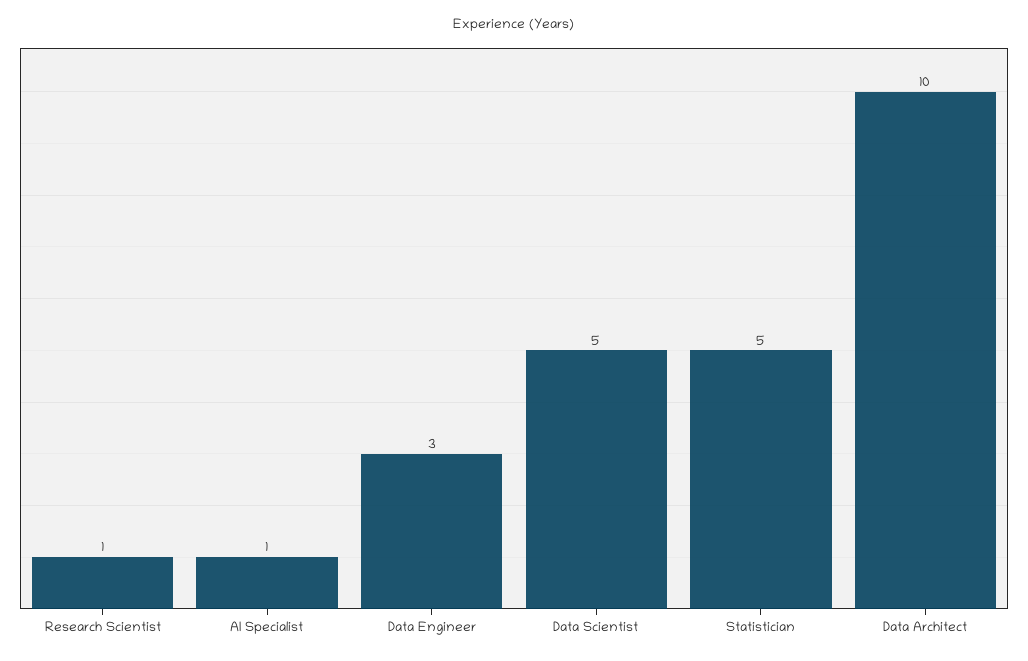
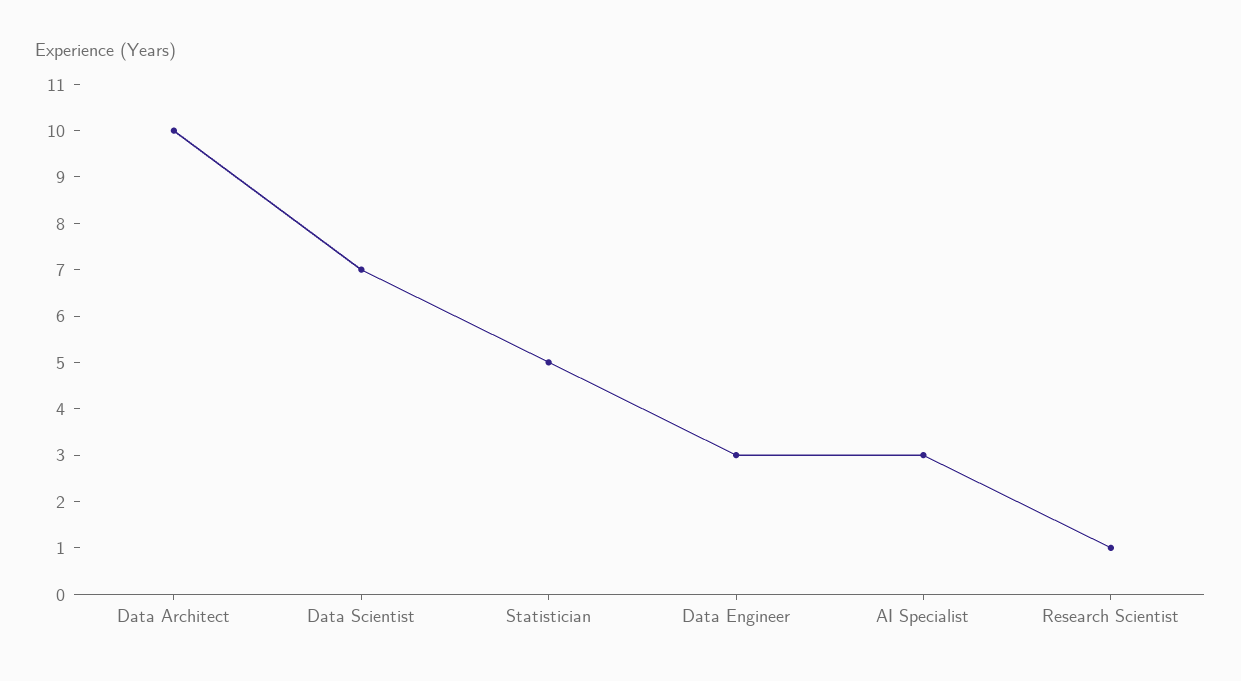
  {
    "Research Scientist": 1,
-   "AI Specialist": 1,
+   "AI Specialist": 3,
    "Data Engineer": 3,
-   "Data Scientist": 5,
+   "Data Scientist": 7,
    "Statistician": 5,
    "Data Architect": 10
  }

